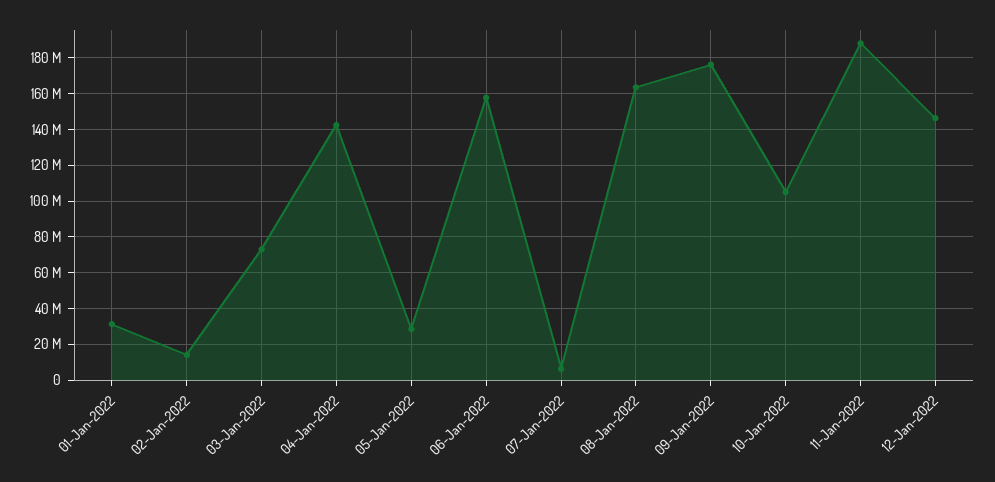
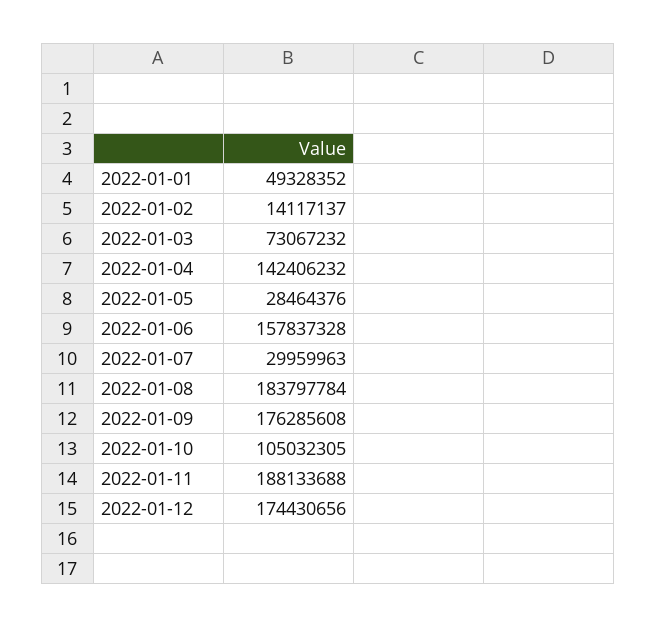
  {
-   "01-Jan-2022": 30000000,
+   "01-Jan-2022": 49328352,
    "02-Jan-2022": 14117137,
    "03-Jan-2022": 73067232,
    "04-Jan-2022": 142406232,
    "05-Jan-2022": 28464376,
    "06-Jan-2022": 157837328,
-   "07-Jan-2022": 5000000,
+   "07-Jan-2022": 29959963,
-   "08-Jan-2022": 165000000,
+   "08-Jan-2022": 183797784,
    "09-Jan-2022": 176285608,
    "10-Jan-2022": 105032305,
    "11-Jan-2022": 188133688,
-   "12-Jan-2022": 145000000
+   "12-Jan-2022": 174430656
  }

